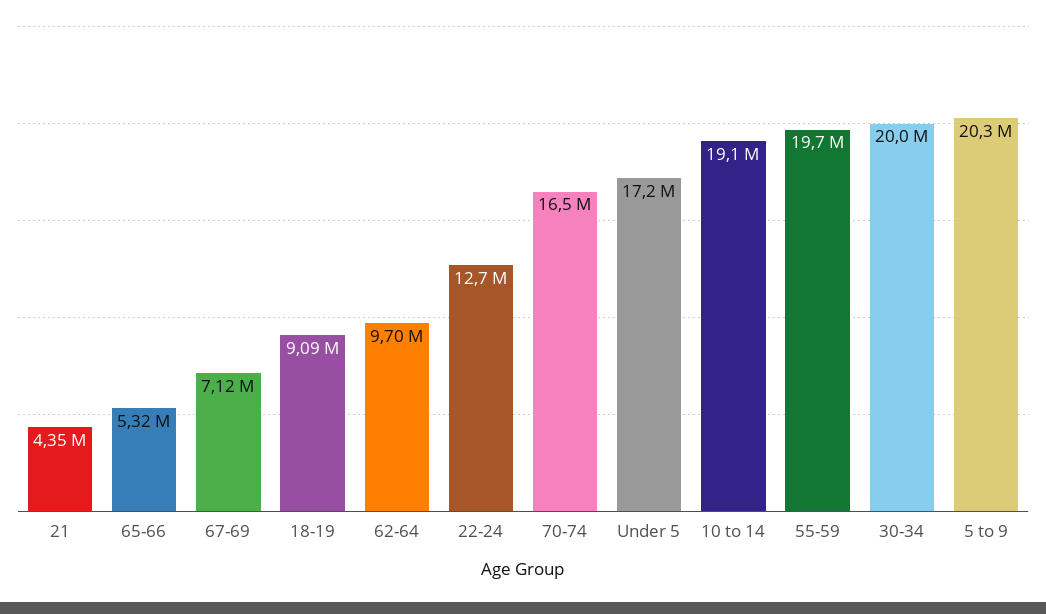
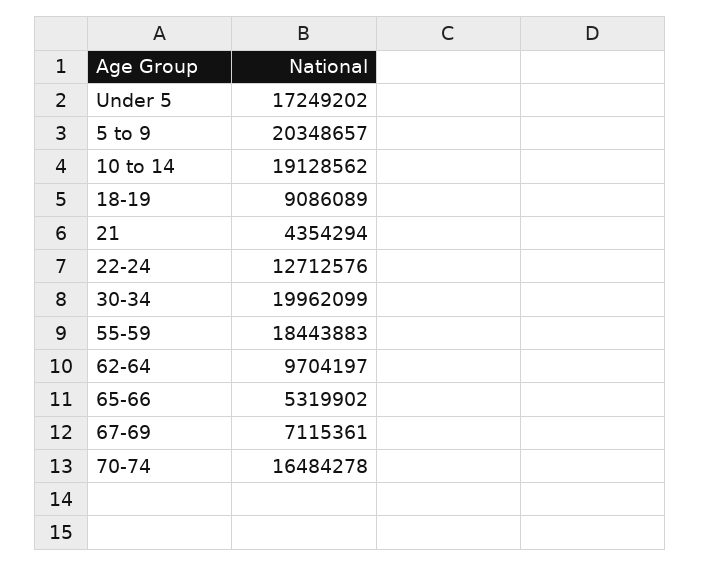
  {
    "21": 4354294,
    "65-66": 5319902,
    "67-69": 7115361,
    "18-19": 9086089,
    "62-64": 9704197,
    "22-24": 12712576,
    "70-74": 16484278,
    "Under 5": 17249202,
    "10 to 14": 19128562,
-   "55-59": 19700000,
+   "55-59": 18443883,
    "30-34": 19962099,
    "5 to 9": 20348657
  }

